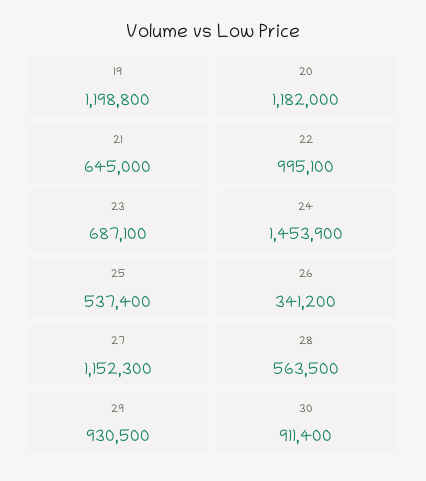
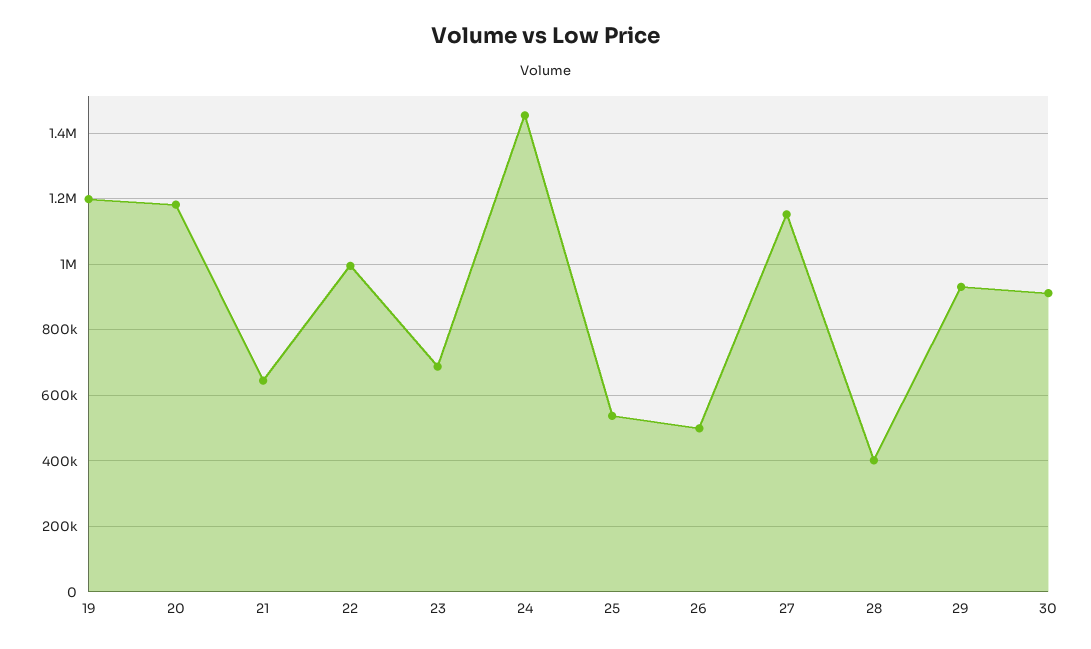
  {
    "19": 1198800,
    "20": 1182000,
    "21": 645000,
    "22": 995100,
    "23": 687100,
    "24": 1453900,
    "25": 537400,
-   "26": 341200,
+   "26": 500000,
    "27": 1152300,
-   "28": 563500,
+   "28": 400000,
    "29": 930500,
    "30": 911400
  }

